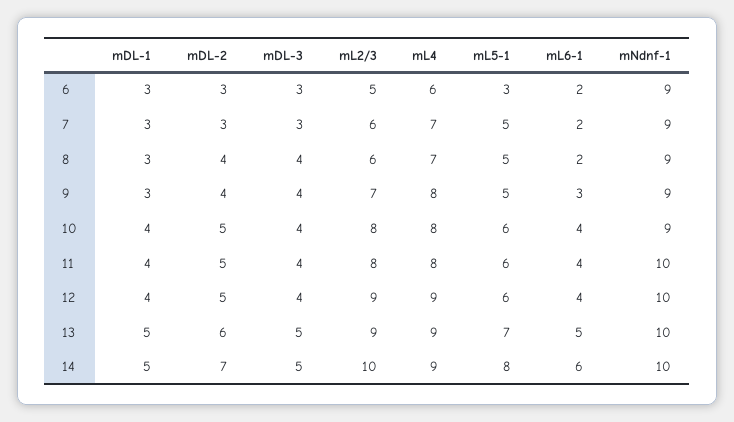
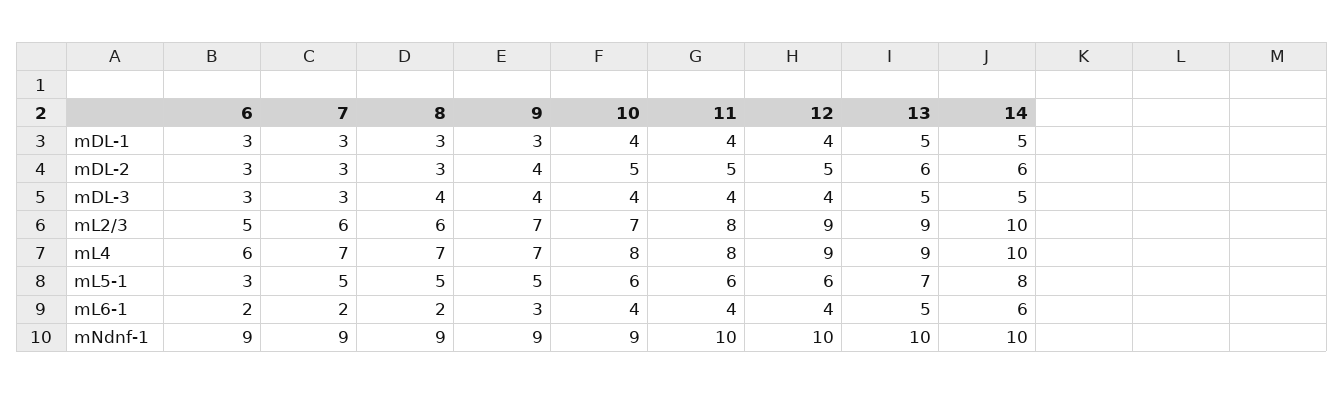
  {
    "mDL-1": {
      "6": 3,
      "7": 3,
      "8": 3,
      "9": 3,
      "10": 4,
      "11": 4,
      "12": 4,
      "13": 5,
      "14": 5
    },
    "mDL-2": {
      "6": 3,
      "7": 3,
-     "8": 4,
+     "8": 3,
      "9": 4,
      "10": 5,
      "11": 5,
      "12": 5,
      "13": 6,
-     "14": 7
+     "14": 6
    },
    "mDL-3": {
      "6": 3,
      "7": 3,
      "8": 4,
      "9": 4,
      "10": 4,
      "11": 4,
      "12": 4,
      "13": 5,
      "14": 5
    },
    "mL2/3": {
      "6": 5,
      "7": 6,
      "8": 6,
      "9": 7,
-     "10": 8,
+     "10": 7,
      "11": 8,
      "12": 9,
      "13": 9,
      "14": 10
    },
    "mL4": {
      "6": 6,
      "7": 7,
      "8": 7,
-     "9": 8,
+     "9": 7,
      "10": 8,
      "11": 8,
      "12": 9,
      "13": 9,
-     "14": 9
+     "14": 10
    },
    "mL5-1": {
      "6": 3,
      "7": 5,
      "8": 5,
      "9": 5,
      "10": 6,
      "11": 6,
      "12": 6,
      "13": 7,
      "14": 8
    },
    "mL6-1": {
      "6": 2,
      "7": 2,
      "8": 2,
      "9": 3,
      "10": 4,
      "11": 4,
      "12": 4,
      "13": 5,
      "14": 6
    },
    "mNdnf-1": {
      "6": 9,
      "7": 9,
      "8": 9,
      "9": 9,
      "10": 9,
      "11": 10,
      "12": 10,
      "13": 10,
      "14": 10
    }
  }

